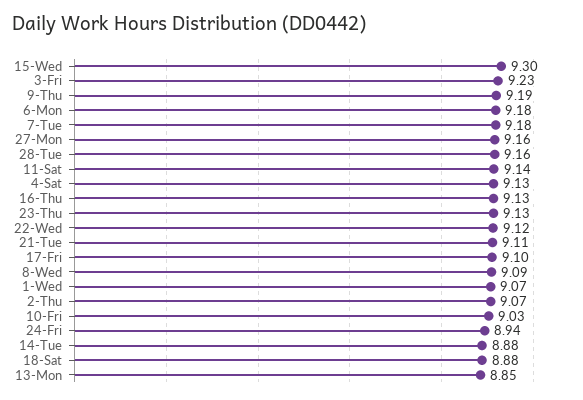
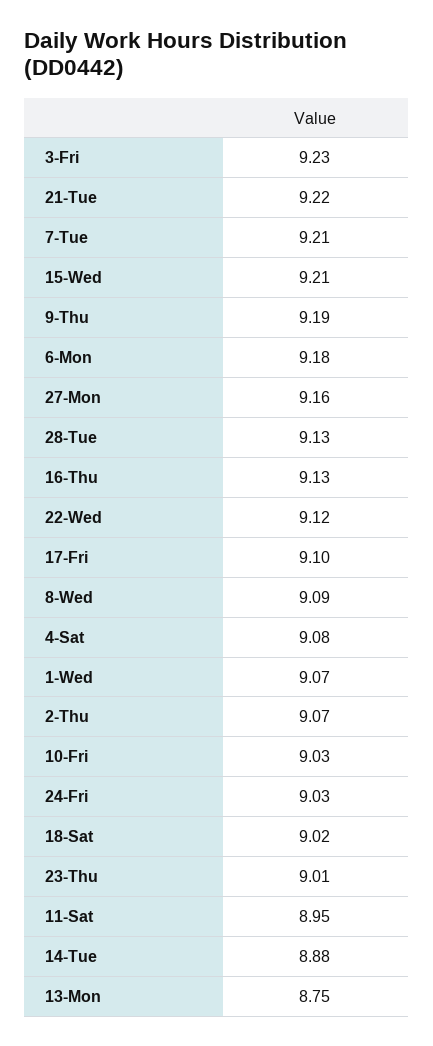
  {
-   "15-Wed": 9.3,
+   "15-Wed": 9.21,
    "3-Fri": 9.23,
    "9-Thu": 9.19,
    "6-Mon": 9.18,
-   "7-Tue": 9.18,
+   "7-Tue": 9.21,
    "27-Mon": 9.16,
-   "28-Tue": 9.16,
+   "28-Tue": 9.13,
-   "11-Sat": 9.14,
+   "11-Sat": 8.95,
-   "4-Sat": 9.13,
+   "4-Sat": 9.08,
    "16-Thu": 9.13,
-   "23-Thu": 9.13,
+   "23-Thu": 9.01,
    "22-Wed": 9.12,
-   "21-Tue": 9.11,
+   "21-Tue": 9.22,
    "17-Fri": 9.1,
    "8-Wed": 9.09,
    "1-Wed": 9.07,
    "2-Thu": 9.07,
    "10-Fri": 9.03,
-   "24-Fri": 8.94,
+   "24-Fri": 9.03,
    "14-Tue": 8.88,
-   "18-Sat": 8.88,
+   "18-Sat": 9.02,
-   "13-Mon": 8.85
+   "13-Mon": 8.75
  }

